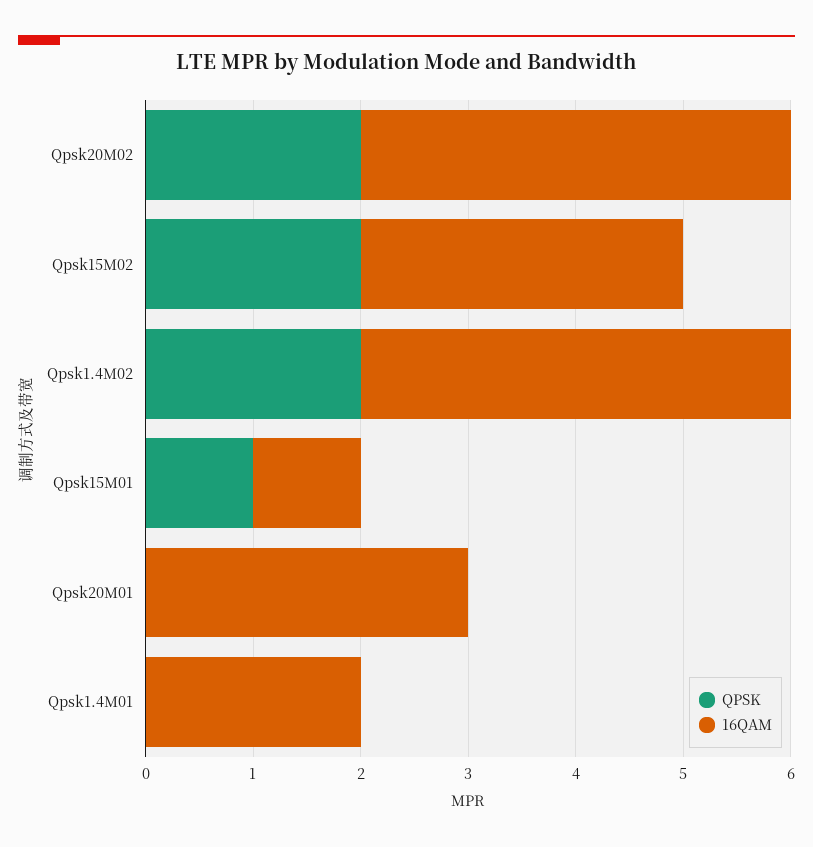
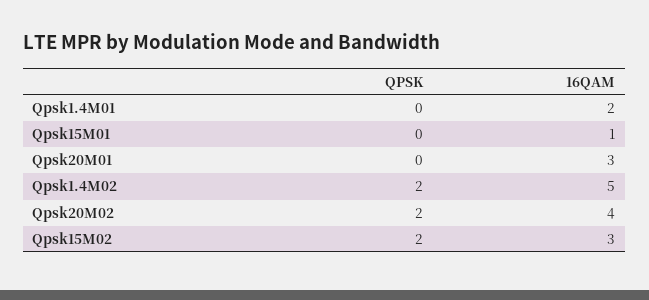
  {
    "QPSK": {
      "Qpsk20M02": 2,
      "Qpsk15M02": 2,
      "Qpsk1.4M02": 2,
-     "Qpsk15M01": 1,
+     "Qpsk15M01": 0,
      "Qpsk20M01": 0,
      "Qpsk1.4M01": 0
    },
    "16QAM": {
      "Qpsk20M02": 4,
      "Qpsk15M02": 3,
-     "Qpsk1.4M02": 4,
+     "Qpsk1.4M02": 5,
      "Qpsk15M01": 1,
      "Qpsk20M01": 3,
      "Qpsk1.4M01": 2
    }
  }

